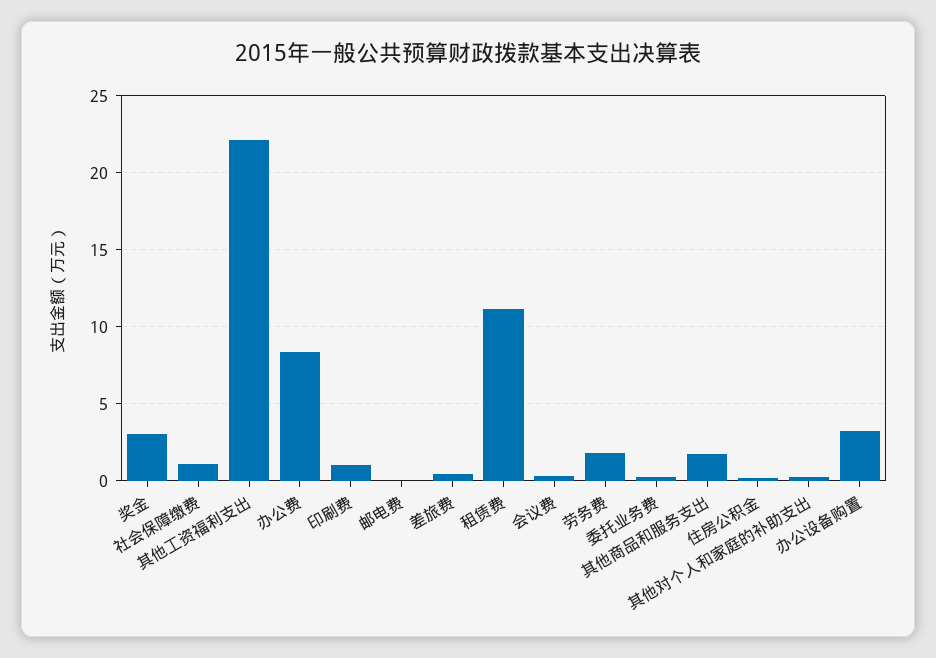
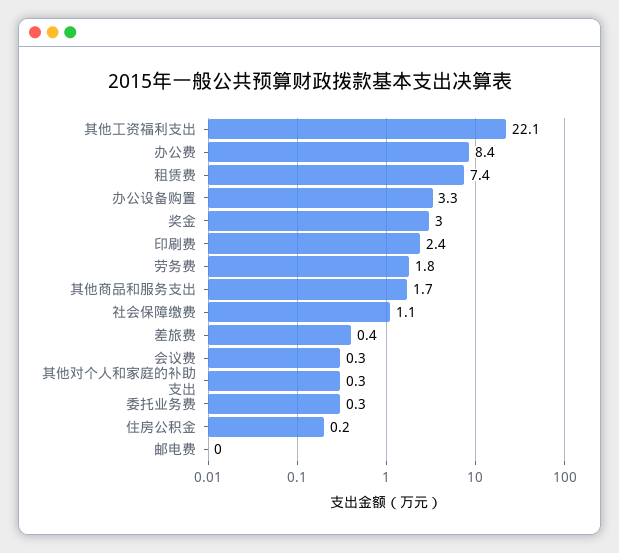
  {
    "奖金": 3,
    "社会保障缴费": 1.1,
    "其他工资福利支出": 22.1,
    "办公费": 8.4,
-   "印刷费": 1,
+   "印刷费": 2.4,
    "邮电费": 0,
    "差旅费": 0.4,
-   "租赁费": 11,
+   "租赁费": 7.4,
    "会议费": 0.3,
    "劳务费": 1.8,
    "委托业务费": 0.3,
    "其他商品和服务支出": 1.7,
    "住房公积金": 0.2,
    "其他对个人和家庭的补助支出": 0.3,
    "办公设备购置": 3.3
  }

